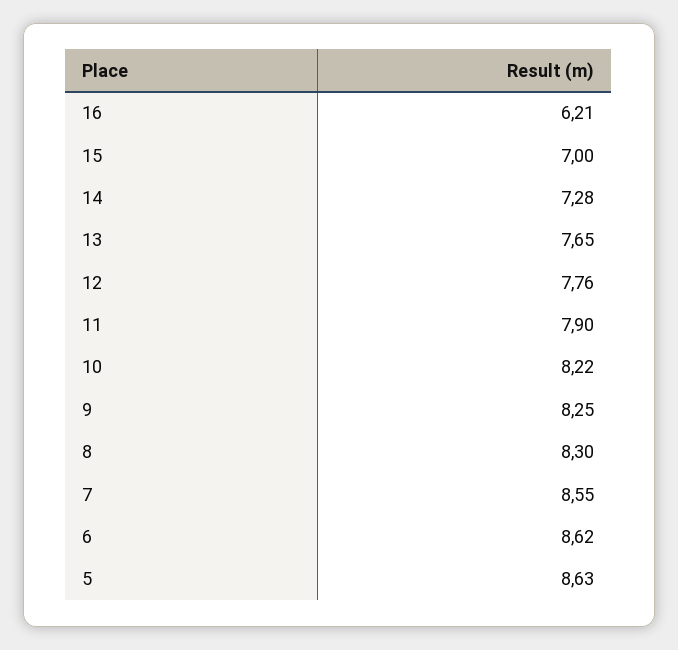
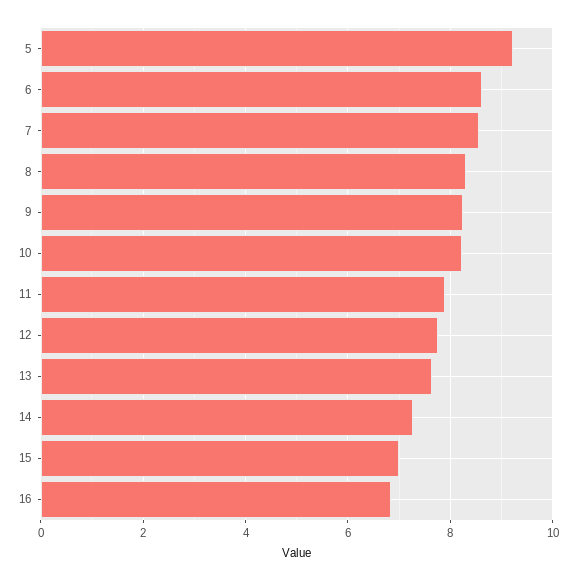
  {
-   "16": 6.21,
+   "16": 6.8,
    "15": 7,
    "14": 7.28,
    "13": 7.65,
    "12": 7.76,
    "11": 7.9,
    "10": 8.22,
    "9": 8.25,
    "8": 8.3,
    "7": 8.55,
    "6": 8.62,
-   "5": 8.63
+   "5": 9.2
  }

